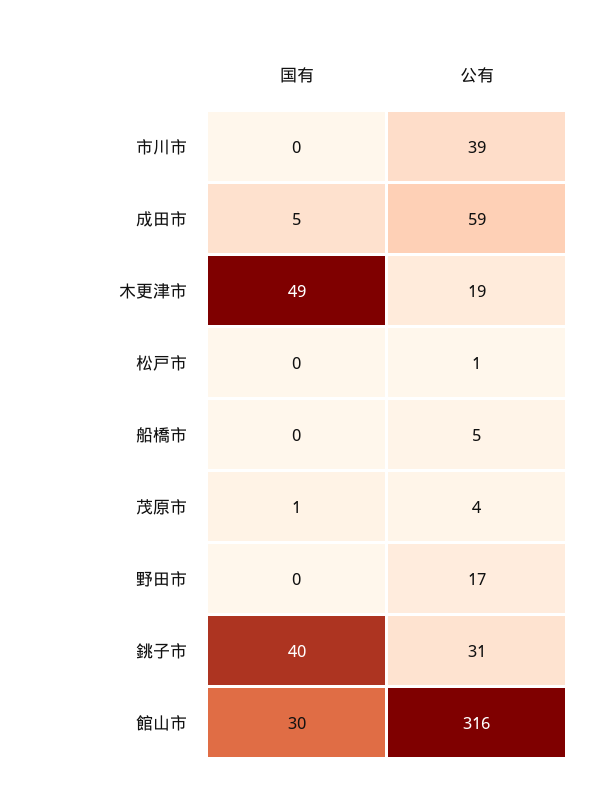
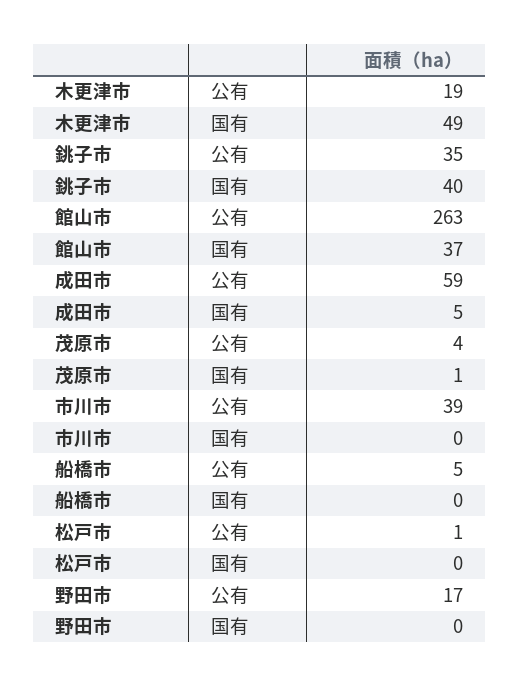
  {
    "国有": {
      "市川市": 0,
      "成田市": 5,
      "木更津市": 49,
      "松戸市": 0,
      "船橋市": 0,
      "茂原市": 1,
      "野田市": 0,
      "銚子市": 40,
-     "館山市": 30
+     "館山市": 37
    },
    "公有": {
      "市川市": 39,
      "成田市": 59,
      "木更津市": 19,
      "松戸市": 1,
      "船橋市": 5,
      "茂原市": 4,
      "野田市": 17,
-     "銚子市": 31,
+     "銚子市": 35,
-     "館山市": 316
+     "館山市": 263
    }
  }

